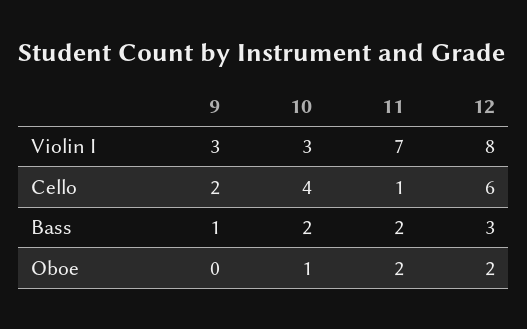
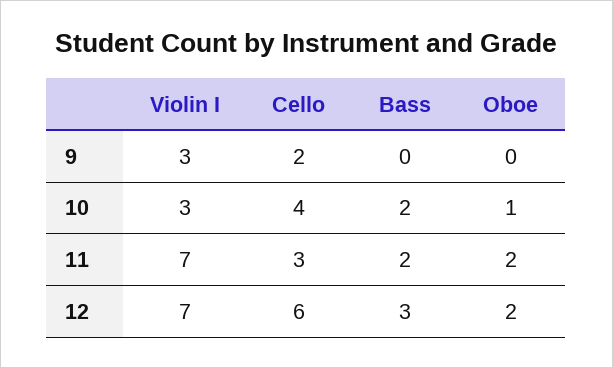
  {
    "9": {
      "Violin I": 3,
      "Cello": 2,
-     "Bass": 1,
+     "Bass": 0,
      "Oboe": 0
    },
    "10": {
      "Violin I": 3,
      "Cello": 4,
      "Bass": 2,
      "Oboe": 1
    },
    "11": {
      "Violin I": 7,
-     "Cello": 1,
+     "Cello": 3,
      "Bass": 2,
      "Oboe": 2
    },
    "12": {
-     "Violin I": 8,
+     "Violin I": 7,
      "Cello": 6,
      "Bass": 3,
      "Oboe": 2
    }
  }

